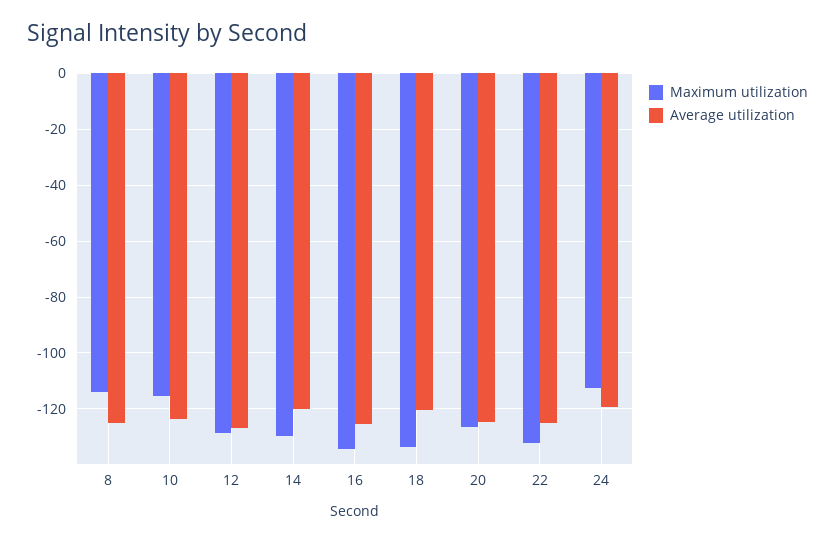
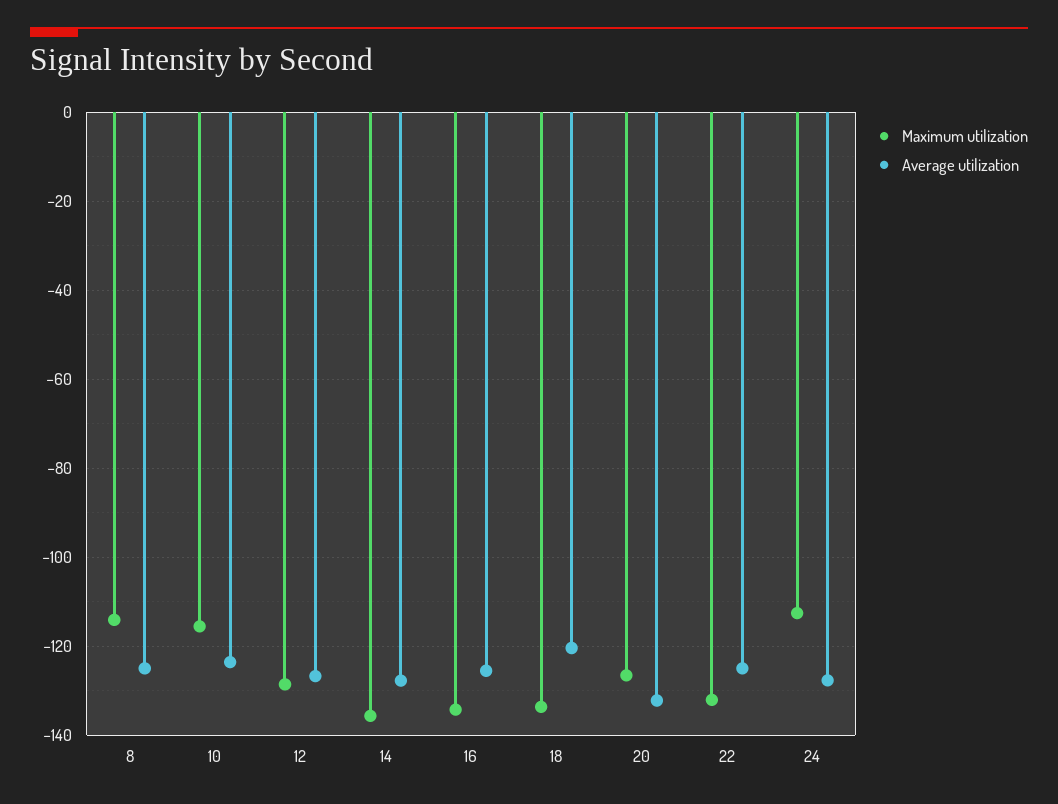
  {
    "Maximum utilization": {
      "8": -114,
      "10": -116,
      "12": -128,
-     "14": -130,
+     "14": -136,
      "16": -134,
      "18": -134,
      "20": -126,
      "22": -132,
      "24": -112
    },
    "Average utilization": {
      "8": -124,
      "10": -124,
      "12": -126,
-     "14": -120,
+     "14": -128,
      "16": -126,
      "18": -120,
-     "20": -125,
+     "20": -132,
      "22": -124,
-     "24": -120
+     "24": -128
    }
  }

